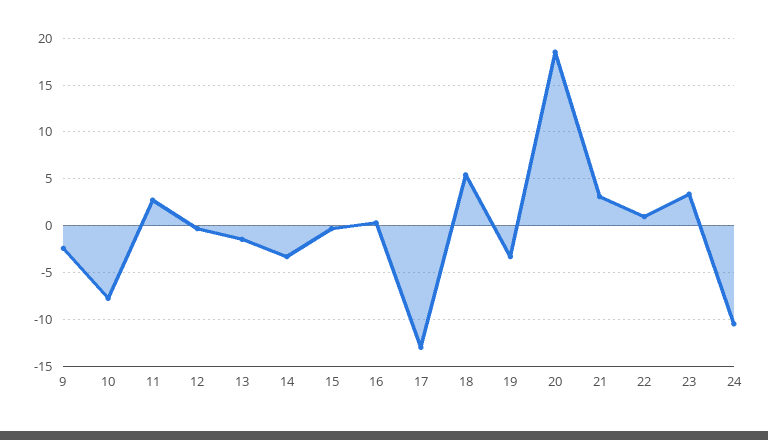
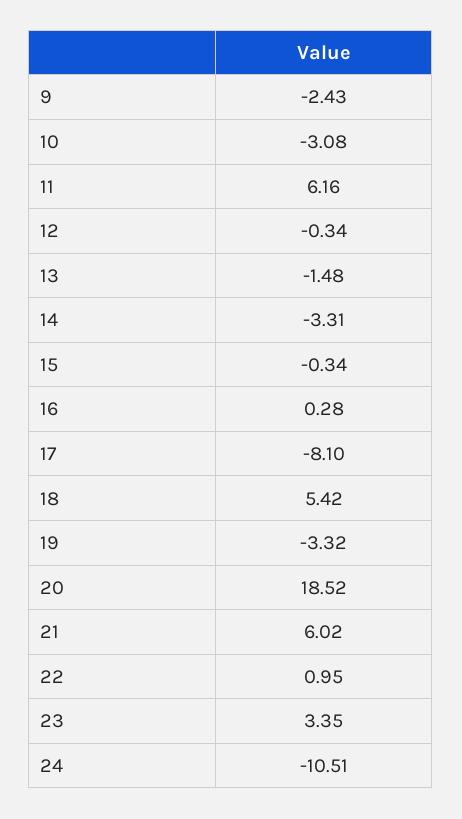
  {
    "9": -2.43,
-   "10": -8,
+   "10": -3.08,
-   "11": 3,
+   "11": 6.16,
    "12": -0.34,
    "13": -1.48,
    "14": -3.31,
    "15": -0.34,
    "16": 0.28,
-   "17": -13,
+   "17": -8.1,
    "18": 5.42,
    "19": -3.32,
    "20": 18.52,
-   "21": 3,
+   "21": 6.02,
    "22": 0.95,
    "23": 3.35,
    "24": -10.51
  }

